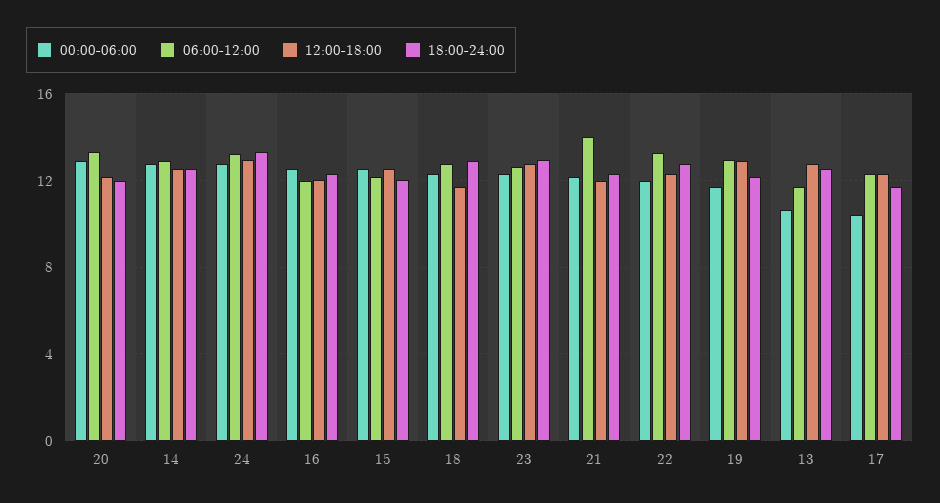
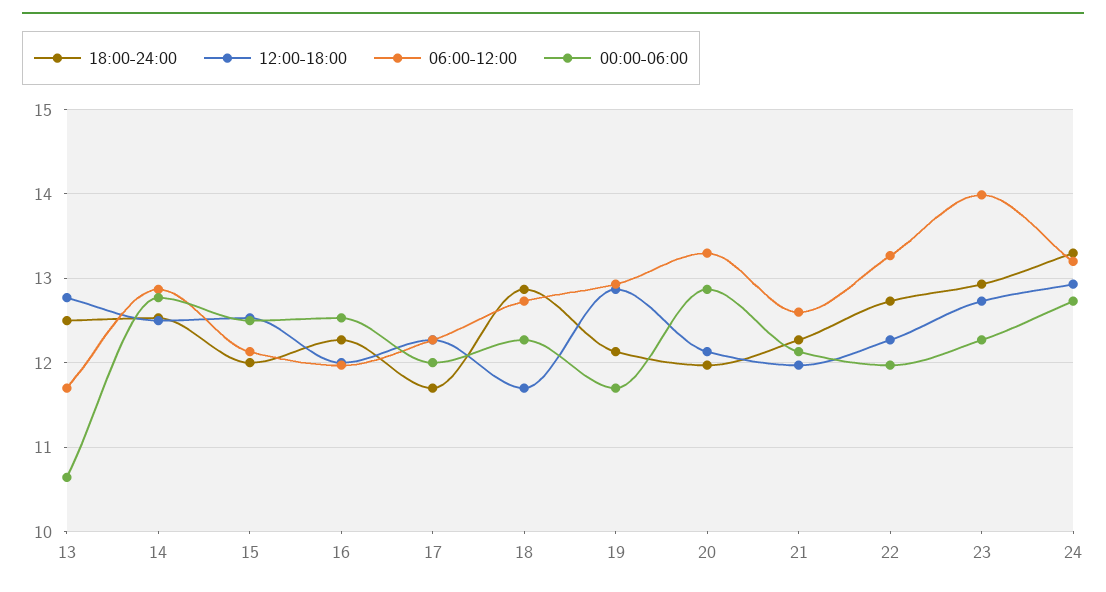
  {
    "00:00-06:00": {
      "20": 12.9,
      "14": 12.8,
      "24": 12.7,
      "16": 12.5,
      "15": 12.5,
      "18": 12.3,
      "23": 12.3,
      "21": 12.1,
      "22": 12,
      "19": 11.7,
      "13": 10.6,
-     "17": 10.5
+     "17": 12
    },
    "06:00-12:00": {
      "20": 13.3,
      "14": 12.9,
      "24": 13.2,
      "16": 12,
      "15": 12.1,
      "18": 12.7,
-     "23": 12.5,
+     "23": 14,
-     "21": 14,
+     "21": 12.6,
      "22": 13.3,
      "19": 12.9,
      "13": 11.7,
      "17": 12.3
    },
    "12:00-18:00": {
      "20": 12.1,
      "14": 12.5,
      "24": 12.9,
      "16": 12,
      "15": 12.5,
      "18": 11.7,
      "23": 12.7,
      "21": 12,
      "22": 12.3,
      "19": 12.9,
      "13": 12.8,
      "17": 12.3
    },
    "18:00-24:00": {
      "20": 12,
      "14": 12.5,
      "24": 13.3,
      "16": 12.3,
      "15": 12,
      "18": 12.9,
      "23": 12.9,
      "21": 12.3,
      "22": 12.7,
      "19": 12.1,
      "13": 12.5,
      "17": 11.7
    }
  }

